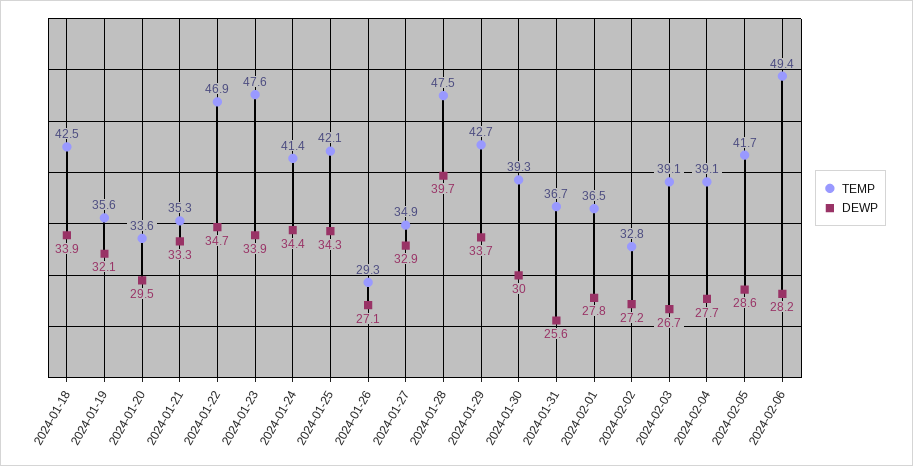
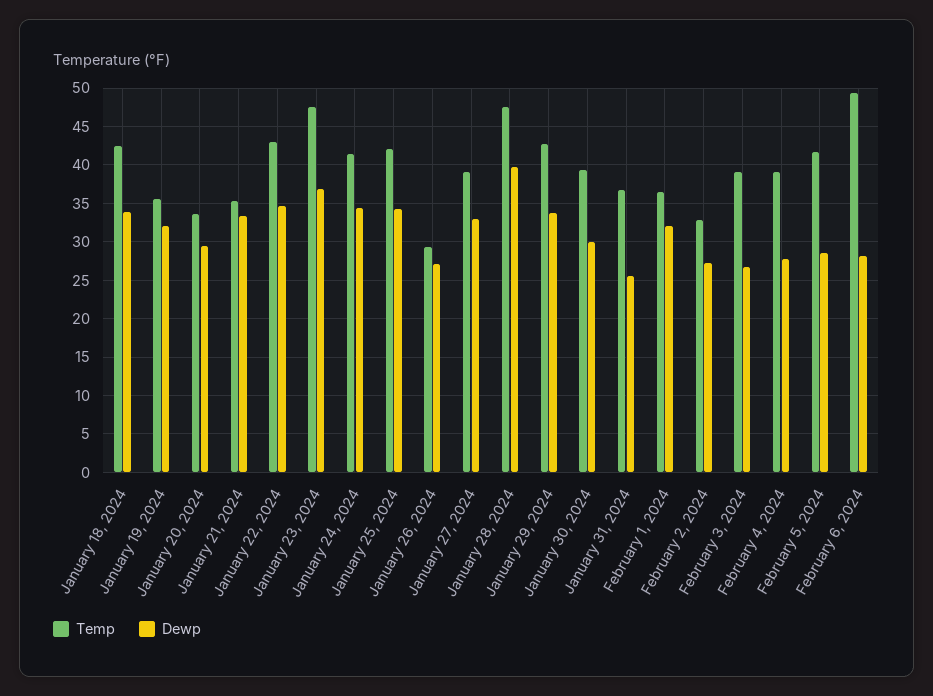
  {
    "TEMP": {
      "2024-01-18": 42.5,
      "2024-01-19": 35.6,
      "2024-01-20": 33.6,
      "2024-01-21": 35.3,
-     "2024-01-22": 46.9,
+     "2024-01-22": 43,
      "2024-01-23": 47.6,
      "2024-01-24": 41.4,
      "2024-01-25": 42.1,
      "2024-01-26": 29.3,
-     "2024-01-27": 34.9,
+     "2024-01-27": 39,
      "2024-01-28": 47.5,
      "2024-01-29": 42.7,
      "2024-01-30": 39.3,
      "2024-01-31": 36.7,
      "2024-02-01": 36.5,
      "2024-02-02": 32.8,
      "2024-02-03": 39.1,
      "2024-02-04": 39.1,
      "2024-02-05": 41.7,
      "2024-02-06": 49.4
    },
    "DEWP": {
      "2024-01-18": 33.9,
      "2024-01-19": 32.1,
      "2024-01-20": 29.5,
      "2024-01-21": 33.3,
      "2024-01-22": 34.7,
-     "2024-01-23": 33.9,
+     "2024-01-23": 37,
      "2024-01-24": 34.4,
      "2024-01-25": 34.3,
      "2024-01-26": 27.1,
      "2024-01-27": 32.9,
      "2024-01-28": 39.7,
      "2024-01-29": 33.7,
      "2024-01-30": 30,
      "2024-01-31": 25.6,
-     "2024-02-01": 27.8,
+     "2024-02-01": 32,
      "2024-02-02": 27.2,
      "2024-02-03": 26.7,
      "2024-02-04": 27.7,
      "2024-02-05": 28.6,
      "2024-02-06": 28.2
    }
  }

